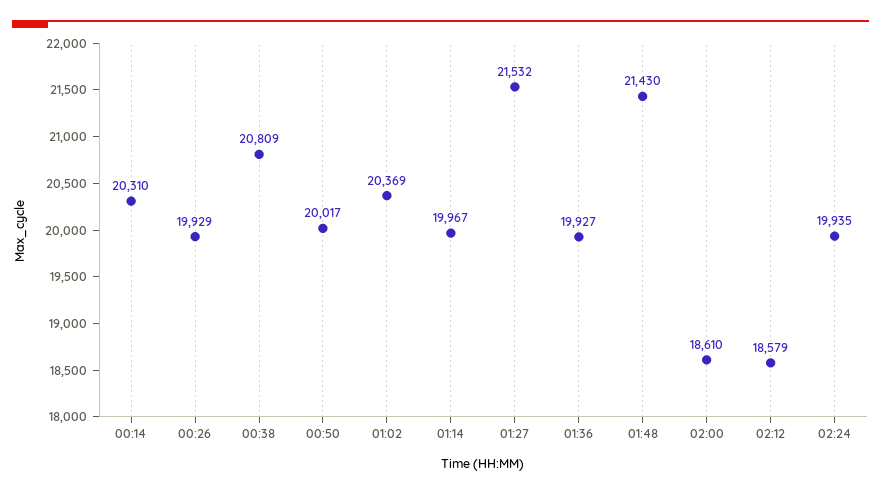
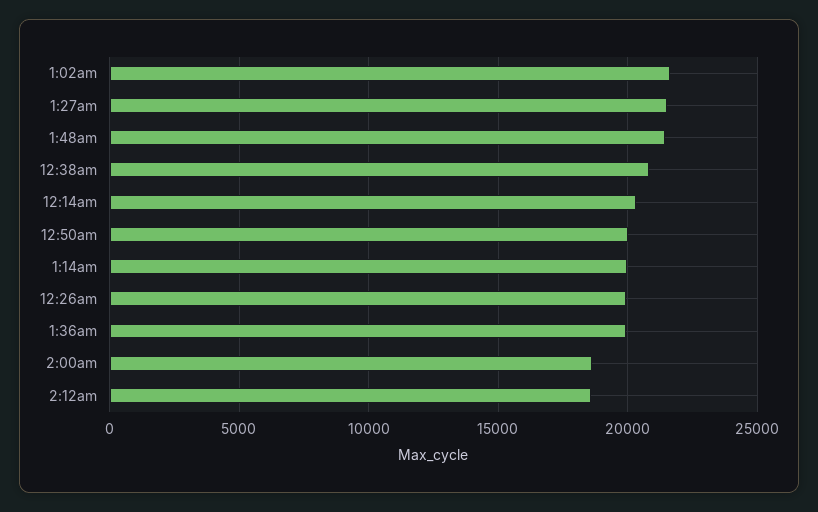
  {
    "00:14": 20310,
    "00:26": 19929,
    "00:38": 20809,
    "00:50": 20017,
-   "01:02": 20369,
+   "01:02": 21500,
    "01:14": 19967,
    "01:27": 21532,
    "01:36": 19927,
    "01:48": 21430,
    "02:00": 18610,
-   "02:12": 18579,
+   "02:12": 18579
-   "02:24": 19935
  }

